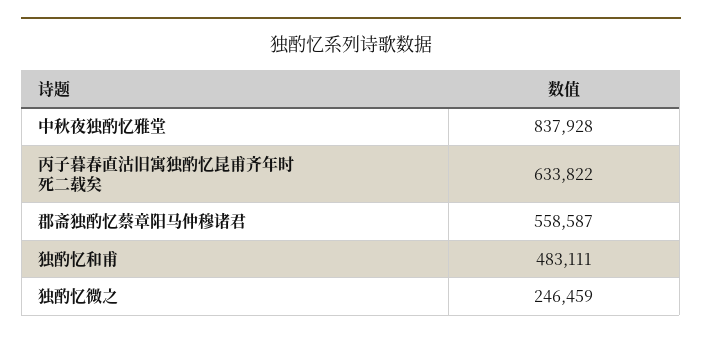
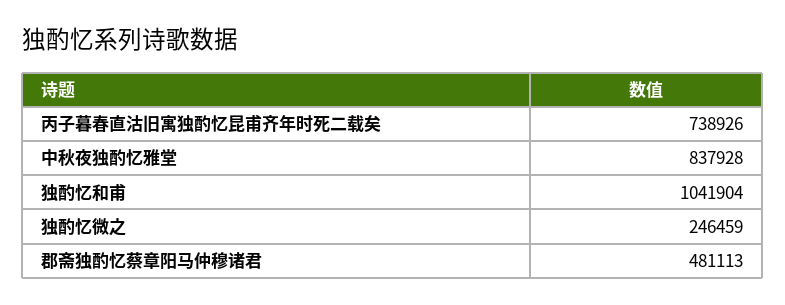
  {
    "中秋夜独酌忆雅堂": 837928,
-   "丙子暮春直沽旧寓独酌忆昆甫齐年时死二载矣": 633822,
+   "丙子暮春直沽旧寓独酌忆昆甫齐年时死二载矣": 738926,
-   "郡斋独酌忆蔡章阳马仲穆诸君": 558587,
+   "郡斋独酌忆蔡章阳马仲穆诸君": 481113,
-   "独酌忆和甫": 483111,
+   "独酌忆和甫": 1041904,
    "独酌忆微之": 246459
  }

